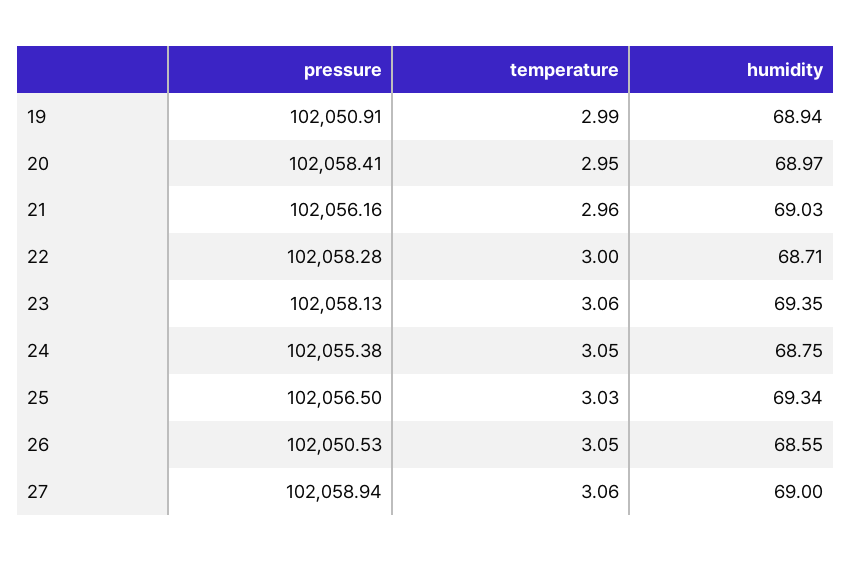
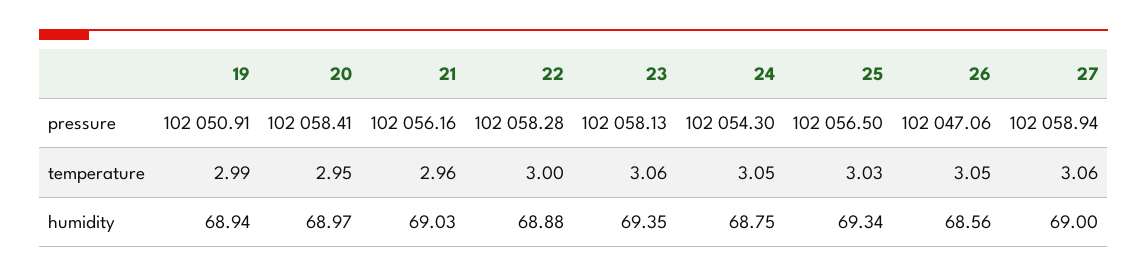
  {
    "pressure": {
      "19": 102050.91,
      "20": 102058.41,
      "21": 102056.16,
      "22": 102058.28,
      "23": 102058.13,
-     "24": 102055.38,
+     "24": 102054.3,
      "25": 102056.5,
-     "26": 102050.53,
+     "26": 102047.06,
      "27": 102058.94
    },
    "temperature": {
      "19": 2.99,
      "20": 2.95,
      "21": 2.96,
      "22": 3,
      "23": 3.06,
      "24": 3.05,
      "25": 3.03,
      "26": 3.05,
      "27": 3.06
    },
    "humidity": {
      "19": 68.94,
      "20": 68.97,
      "21": 69.03,
-     "22": 68.71,
+     "22": 68.88,
      "23": 69.35,
      "24": 68.75,
      "25": 69.34,
-     "26": 68.55,
+     "26": 68.56,
      "27": 69
    }
  }

